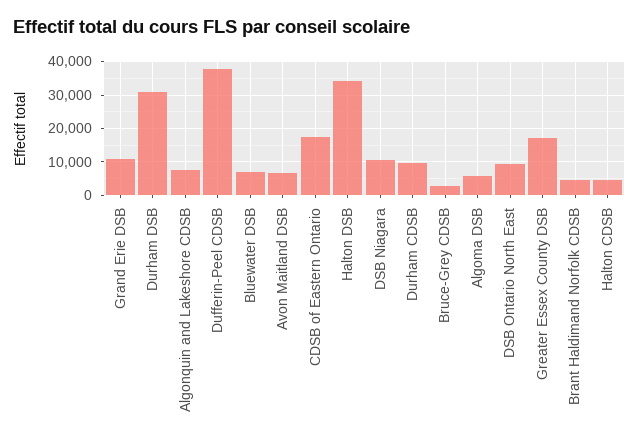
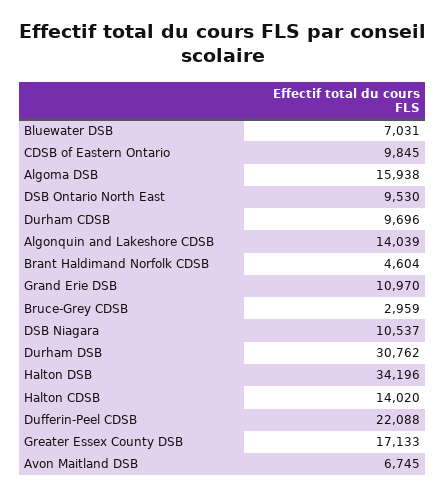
  {
    "Grand Erie DSB": 10970,
    "Durham DSB": 30762,
-   "Algonquin and Lakeshore CDSB": 8000,
+   "Algonquin and Lakeshore CDSB": 14039,
-   "Dufferin-Peel CDSB": 38000,
+   "Dufferin-Peel CDSB": 22088,
    "Bluewater DSB": 7031,
    "Avon Maitland DSB": 6745,
-   "CDSB of Eastern Ontario": 18000,
+   "CDSB of Eastern Ontario": 9845,
    "Halton DSB": 34196,
    "DSB Niagara": 10537,
    "Durham CDSB": 9696,
    "Bruce-Grey CDSB": 2959,
-   "Algoma DSB": 6000,
+   "Algoma DSB": 15938,
    "DSB Ontario North East": 9530,
    "Greater Essex County DSB": 17133,
    "Brant Haldimand Norfolk CDSB": 4604,
-   "Halton CDSB": 4000
+   "Halton CDSB": 14020
  }

